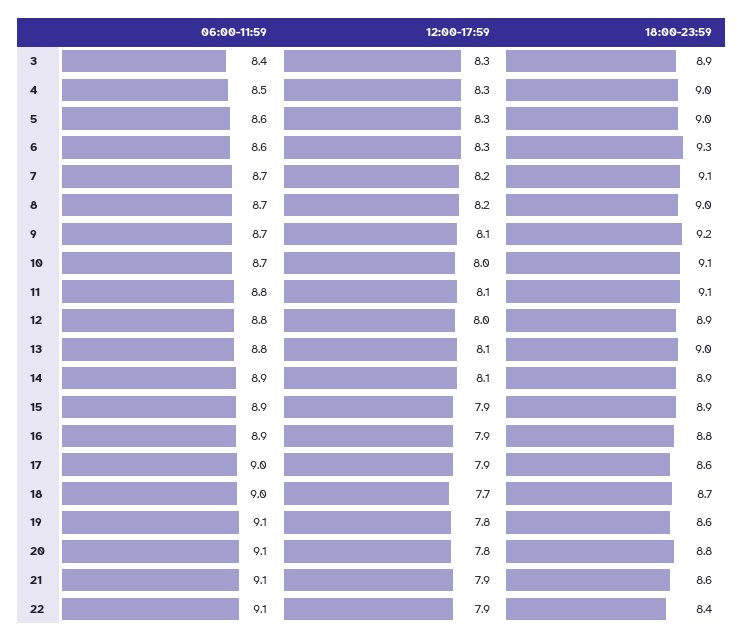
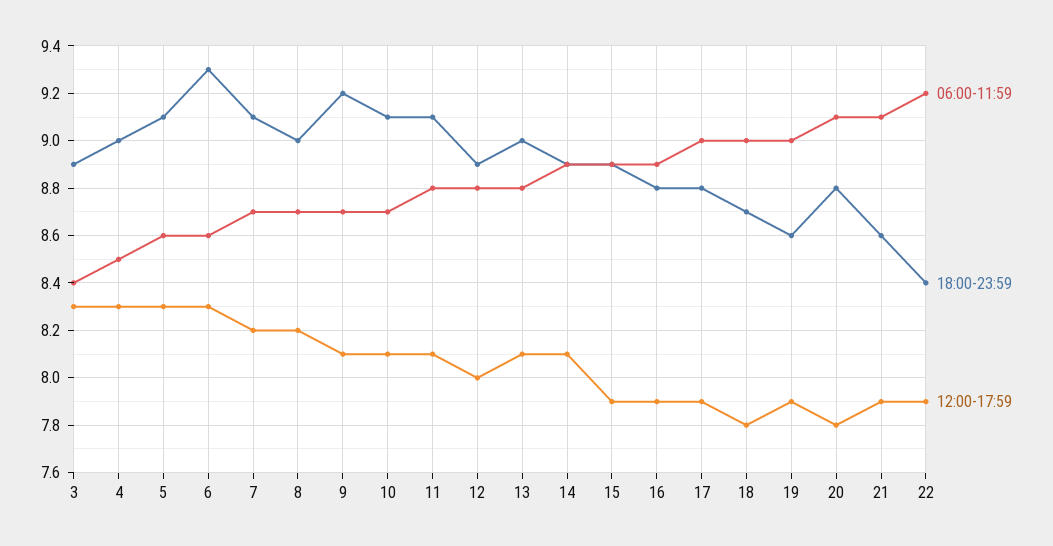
  {
    "06:00-11:59": {
      "3": 8.4,
      "4": 8.5,
      "5": 8.6,
      "6": 8.6,
      "7": 8.7,
      "8": 8.7,
      "9": 8.7,
      "10": 8.7,
      "11": 8.8,
      "12": 8.8,
      "13": 8.8,
      "14": 8.9,
      "15": 8.9,
      "16": 8.9,
      "17": 9,
      "18": 9,
-     "19": 9.1,
+     "19": 9,
      "20": 9.1,
      "21": 9.1,
-     "22": 9.1
+     "22": 9.2
    },
    "12:00-17:59": {
      "3": 8.3,
      "4": 8.3,
      "5": 8.3,
      "6": 8.3,
      "7": 8.2,
      "8": 8.2,
      "9": 8.1,
-     "10": 8,
+     "10": 8.1,
      "11": 8.1,
      "12": 8,
      "13": 8.1,
      "14": 8.1,
      "15": 7.9,
      "16": 7.9,
      "17": 7.9,
-     "18": 7.7,
+     "18": 7.8,
-     "19": 7.8,
+     "19": 7.9,
      "20": 7.8,
      "21": 7.9,
      "22": 7.9
    },
    "18:00-23:59": {
      "3": 8.9,
      "4": 9,
-     "5": 9,
+     "5": 9.1,
      "6": 9.3,
      "7": 9.1,
      "8": 9,
      "9": 9.2,
      "10": 9.1,
      "11": 9.1,
      "12": 8.9,
      "13": 9,
      "14": 8.9,
      "15": 8.9,
      "16": 8.8,
-     "17": 8.6,
+     "17": 8.8,
      "18": 8.7,
      "19": 8.6,
      "20": 8.8,
      "21": 8.6,
      "22": 8.4
    }
  }

